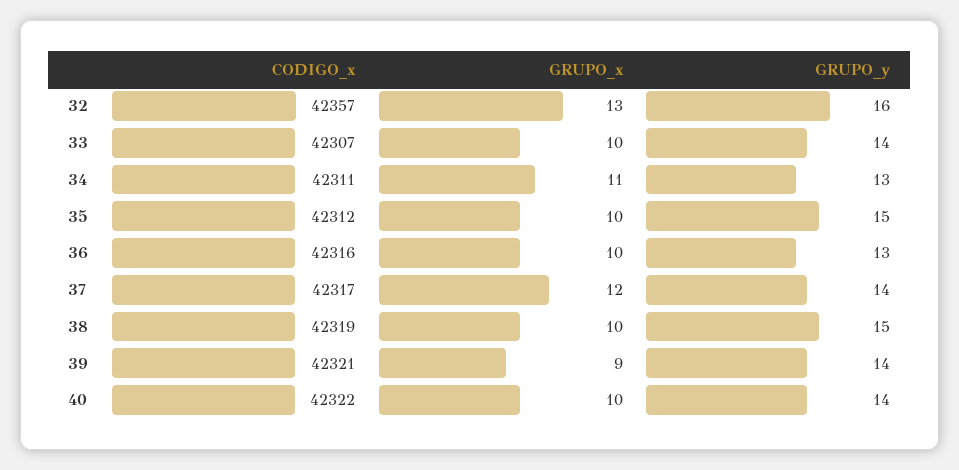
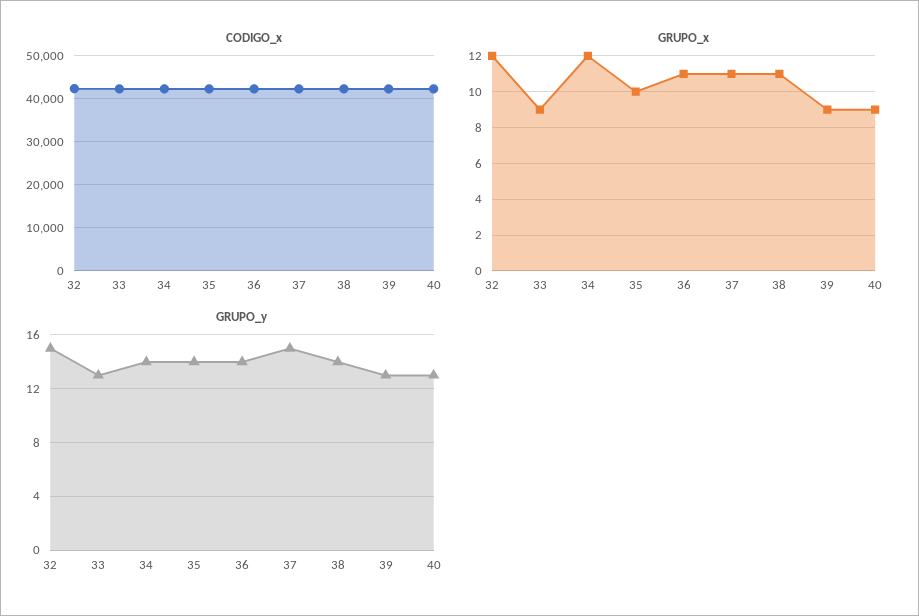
  {
    "CODIGO_x": {
      "32": 42357,
      "33": 42307,
      "34": 42311,
      "35": 42312,
      "36": 42316,
      "37": 42317,
      "38": 42319,
      "39": 42321,
      "40": 42322
    },
    "GRUPO_x": {
-     "32": 13,
+     "32": 12,
-     "33": 10,
+     "33": 9,
-     "34": 11,
+     "34": 12,
      "35": 10,
-     "36": 10,
+     "36": 11,
-     "37": 12,
+     "37": 11,
-     "38": 10,
+     "38": 11,
      "39": 9,
-     "40": 10
+     "40": 9
    },
    "GRUPO_y": {
-     "32": 16,
+     "32": 15,
-     "33": 14,
+     "33": 13,
-     "34": 13,
+     "34": 14,
-     "35": 15,
+     "35": 14,
-     "36": 13,
+     "36": 14,
-     "37": 14,
+     "37": 15,
-     "38": 15,
+     "38": 14,
-     "39": 14,
+     "39": 13,
-     "40": 14
+     "40": 13
    }
  }

